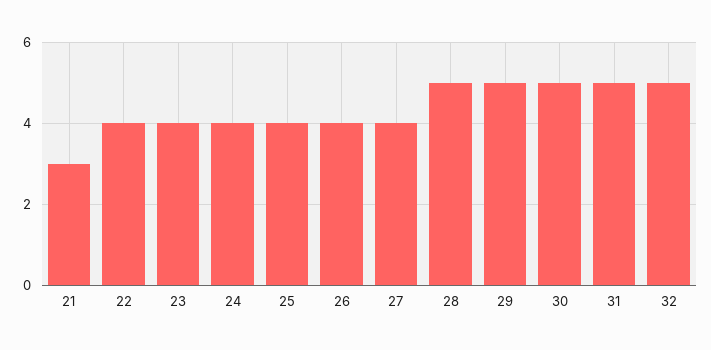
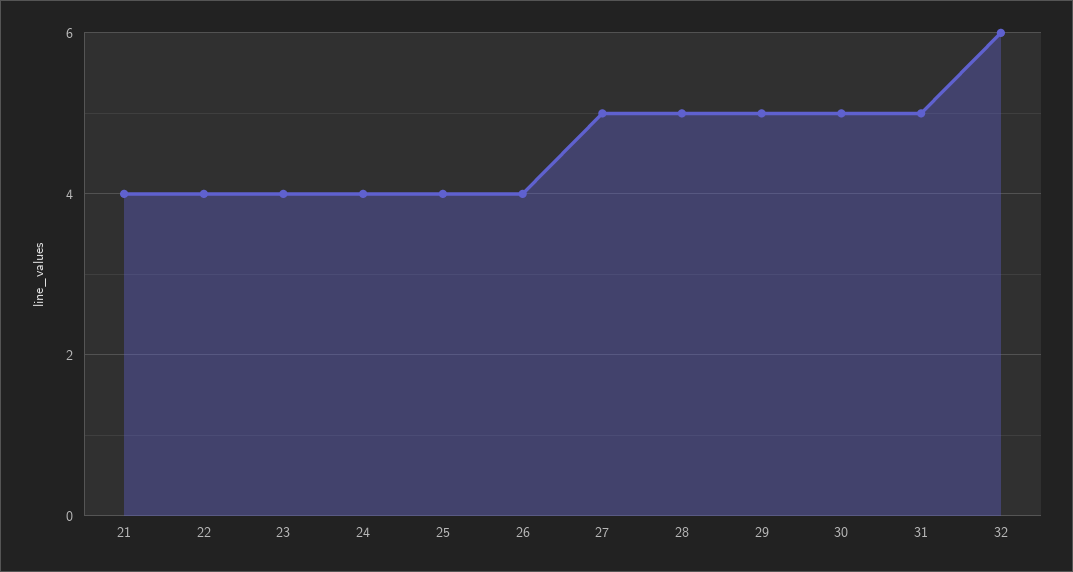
  {
-   "21": 3,
+   "21": 4,
    "22": 4,
    "23": 4,
    "24": 4,
    "25": 4,
    "26": 4,
-   "27": 4,
+   "27": 5,
    "28": 5,
    "29": 5,
    "30": 5,
    "31": 5,
-   "32": 5
+   "32": 6
  }

